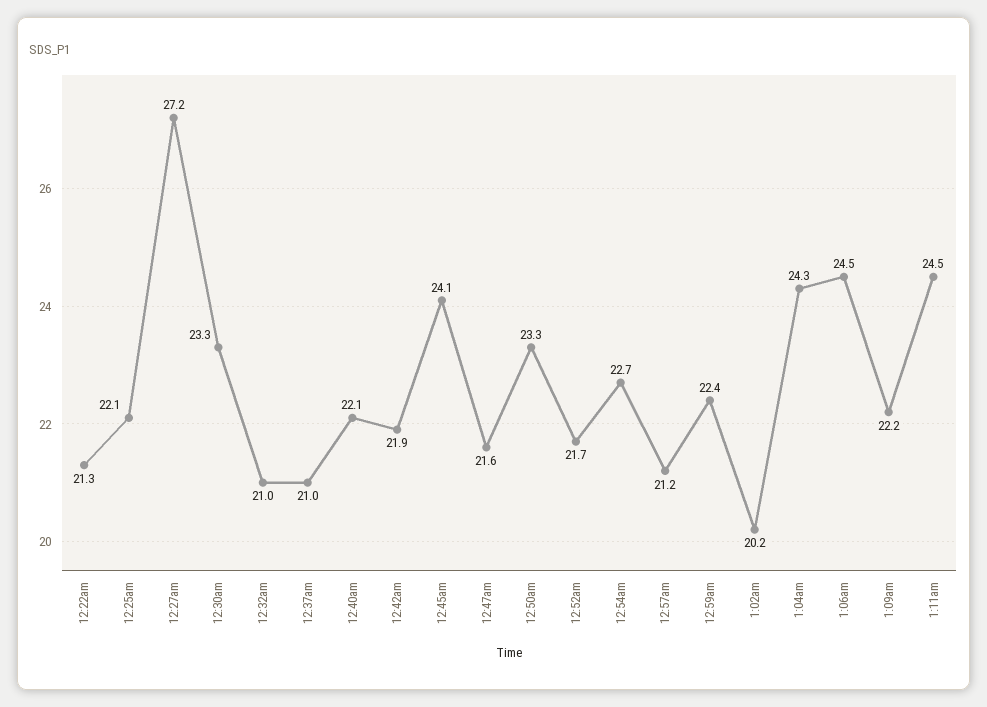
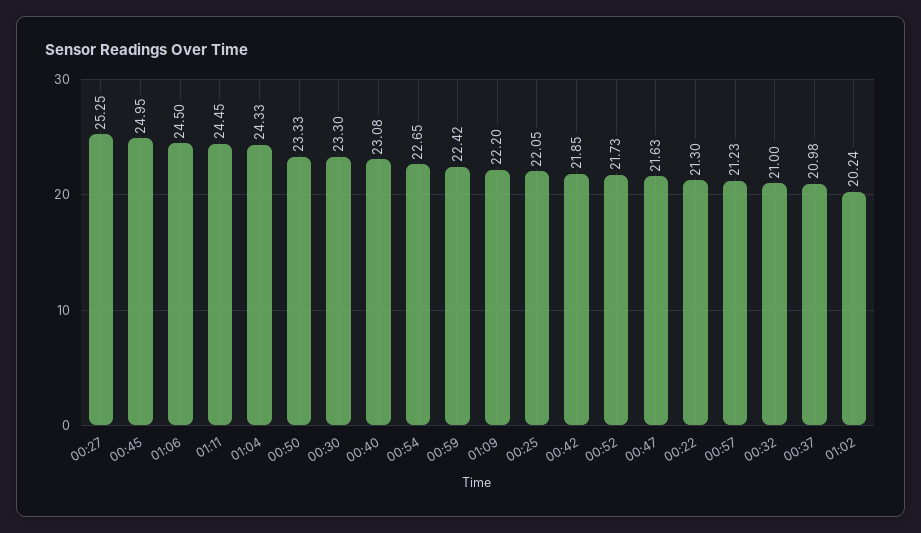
  {
    "12:22am": 21.3,
    "12:25am": 22.05,
-   "12:27am": 27.2,
+   "12:27am": 25.25,
    "12:30am": 23.3,
    "12:32am": 21,
    "12:37am": 20.98,
-   "12:40am": 22.1,
+   "12:40am": 23.08,
    "12:42am": 21.85,
-   "12:45am": 24.1,
+   "12:45am": 24.95,
    "12:47am": 21.63,
    "12:50am": 23.33,
    "12:52am": 21.73,
    "12:54am": 22.65,
    "12:57am": 21.23,
    "12:59am": 22.42,
    "1:02am": 20.24,
    "1:04am": 24.33,
    "1:06am": 24.5,
    "1:09am": 22.2,
    "1:11am": 24.45
  }

